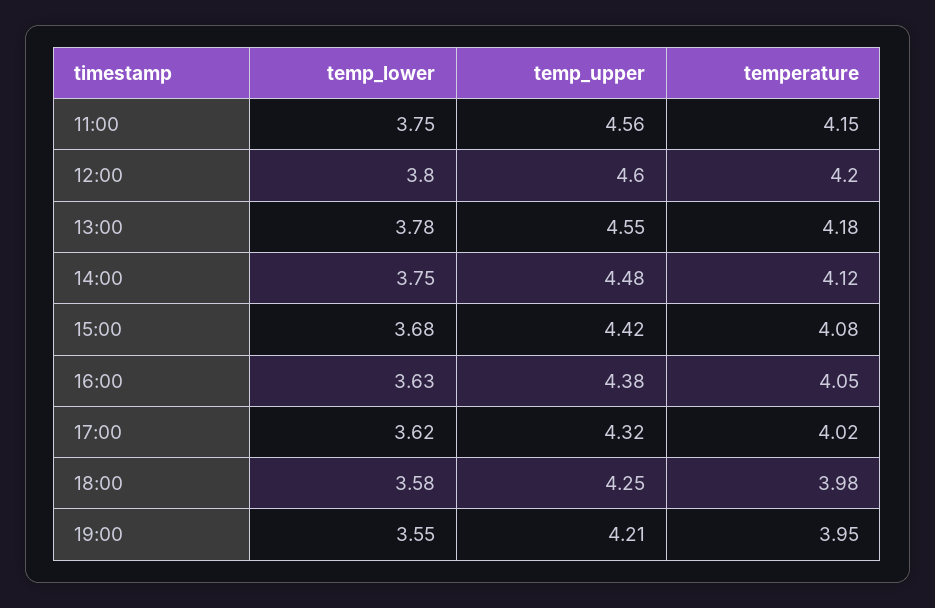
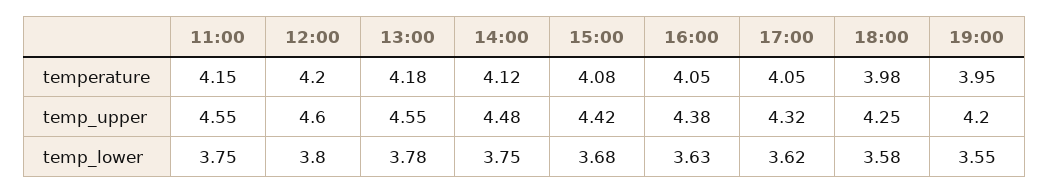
  {
    "temp_lower": {
      "11:00": 3.75,
      "12:00": 3.8,
      "13:00": 3.78,
      "14:00": 3.75,
      "15:00": 3.68,
      "16:00": 3.63,
      "17:00": 3.62,
      "18:00": 3.58,
      "19:00": 3.55
    },
    "temp_upper": {
-     "11:00": 4.56,
+     "11:00": 4.55,
      "12:00": 4.6,
      "13:00": 4.55,
      "14:00": 4.48,
      "15:00": 4.42,
      "16:00": 4.38,
      "17:00": 4.32,
      "18:00": 4.25,
-     "19:00": 4.21
+     "19:00": 4.2
    },
    "temperature": {
      "11:00": 4.15,
      "12:00": 4.2,
      "13:00": 4.18,
      "14:00": 4.12,
      "15:00": 4.08,
      "16:00": 4.05,
-     "17:00": 4.02,
+     "17:00": 4.05,
      "18:00": 3.98,
      "19:00": 3.95
    }
  }

